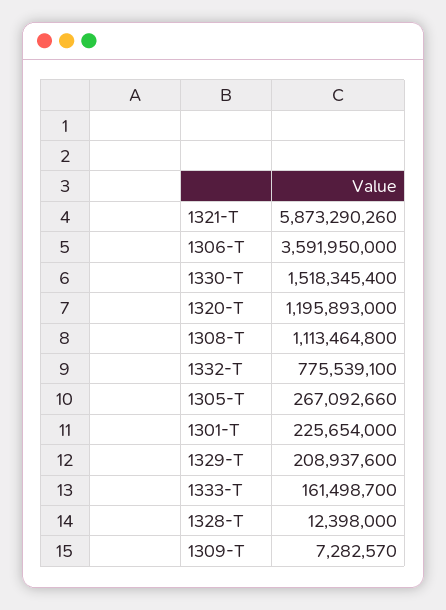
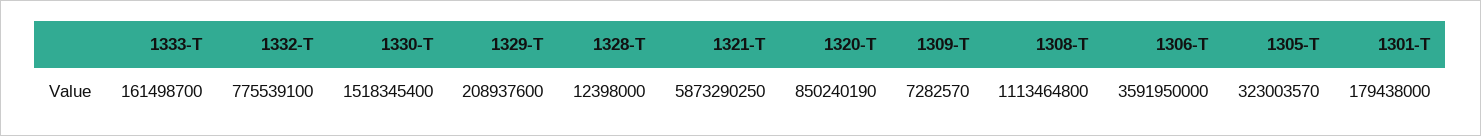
  {
-   "1321-T": 5873290260,
+   "1321-T": 5873290250,
    "1306-T": 3591950000,
    "1330-T": 1518345400,
-   "1320-T": 1195893000,
+   "1320-T": 850240190,
    "1308-T": 1113464800,
    "1332-T": 775539100,
-   "1305-T": 267092660,
+   "1305-T": 323003570,
-   "1301-T": 225654000,
+   "1301-T": 179438000,
    "1329-T": 208937600,
    "1333-T": 161498700,
    "1328-T": 12398000,
    "1309-T": 7282570
  }

